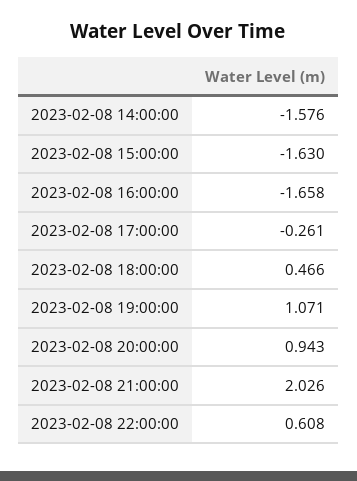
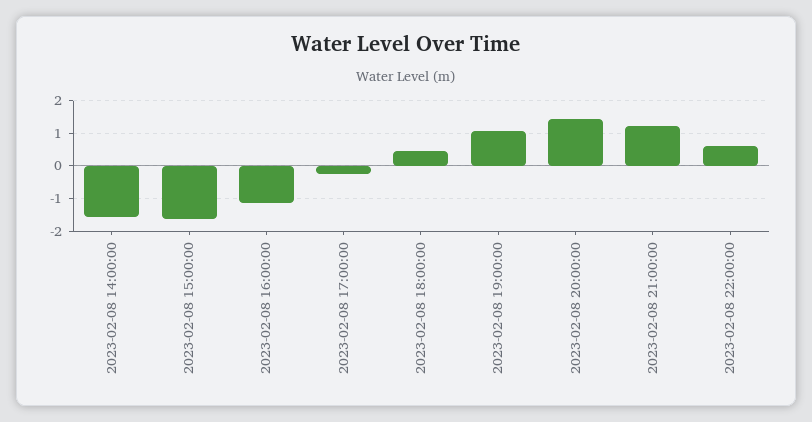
  {
    "2023-02-08 14:00:00": -1.576,
    "2023-02-08 15:00:00": -1.63,
-   "2023-02-08 16:00:00": -1.658,
+   "2023-02-08 16:00:00": -1.2,
    "2023-02-08 17:00:00": -0.261,
    "2023-02-08 18:00:00": 0.466,
    "2023-02-08 19:00:00": 1.071,
-   "2023-02-08 20:00:00": 0.943,
+   "2023-02-08 20:00:00": 1.4,
-   "2023-02-08 21:00:00": 2.026,
+   "2023-02-08 21:00:00": 1.2,
    "2023-02-08 22:00:00": 0.608
  }

